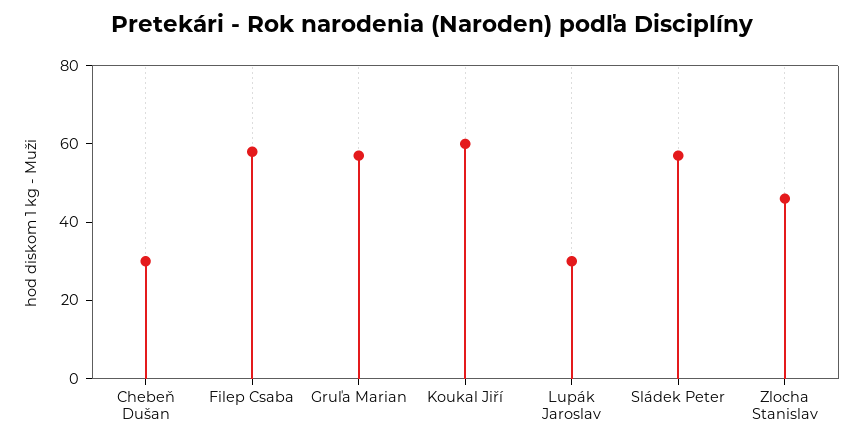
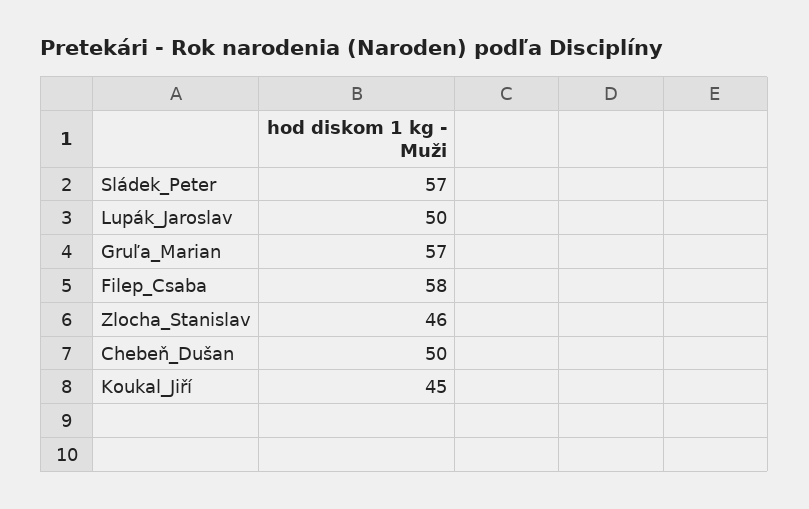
  {
-   "Chebeň Dušan": 30,
+   "Chebeň Dušan": 50,
    "Filep Csaba": 58,
    "Gruľa Marian": 57,
-   "Koukal Jiří": 60,
+   "Koukal Jiří": 45,
-   "Lupák Jaroslav": 30,
+   "Lupák Jaroslav": 50,
    "Sládek Peter": 57,
    "Zlocha Stanislav": 46
  }

